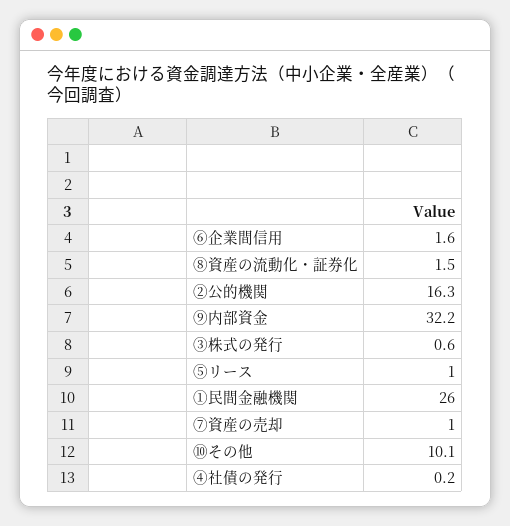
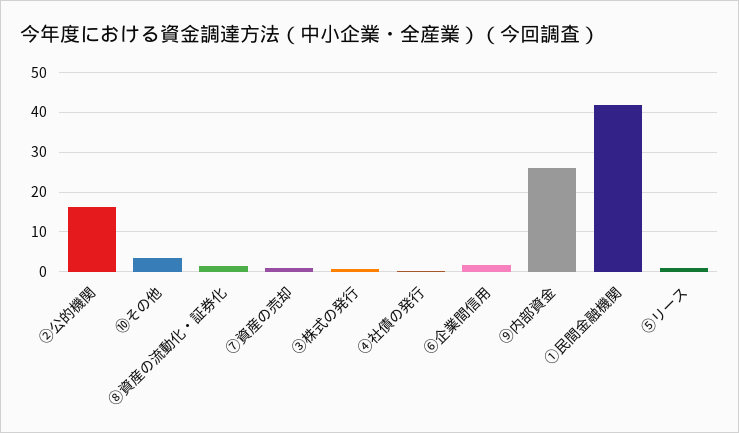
  {
    "⑥企業間信用": 1.6,
    "⑧資産の流動化・証券化": 1.5,
    "②公的機関": 16.3,
-   "⑨内部資金": 32.2,
+   "⑨内部資金": 26,
    "③株式の発行": 0.6,
    "⑤リース": 1,
-   "①民間金融機関": 26,
+   "①民間金融機関": 42,
    "⑦資産の売却": 1,
-   "⑩その他": 10.1,
+   "⑩その他": 4,
    "④社債の発行": 0.2
  }

